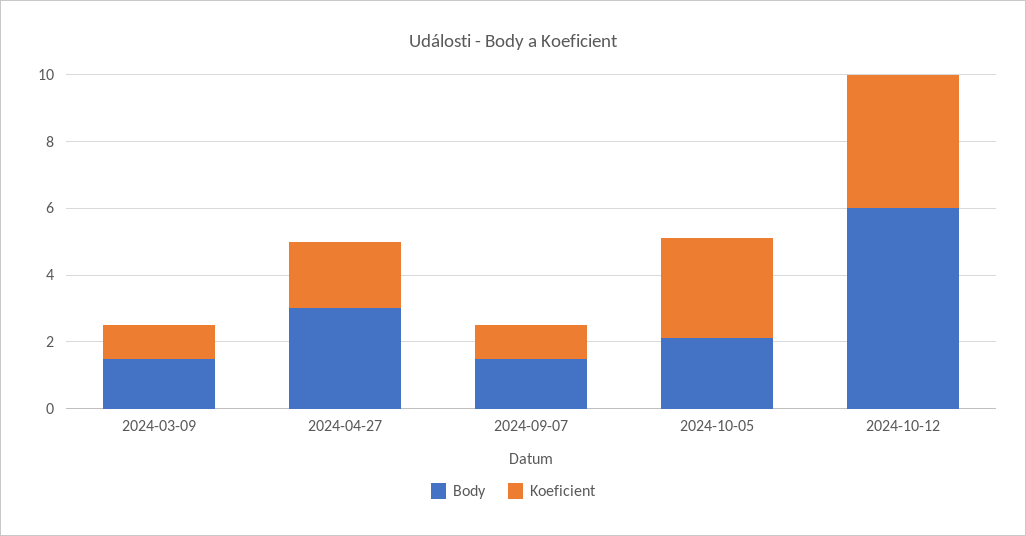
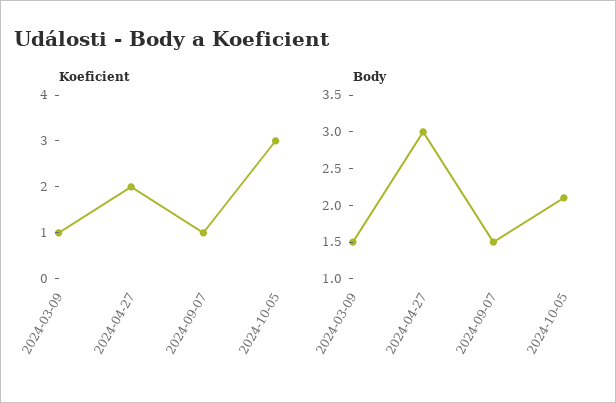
  {
    "Body": {
      "2024-03-09": 1.5,
      "2024-04-27": 3,
      "2024-09-07": 1.5,
-     "2024-10-05": 2,
+     "2024-10-05": 2
-     "2024-10-12": 6
    },
    "Koeficient": {
      "2024-03-09": 1,
      "2024-04-27": 2,
      "2024-09-07": 1,
-     "2024-10-05": 3,
+     "2024-10-05": 3
-     "2024-10-12": 4
    }
  }

